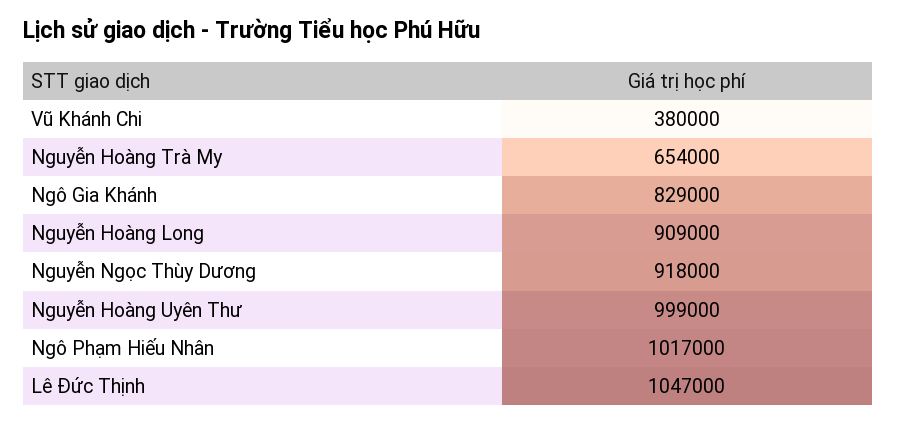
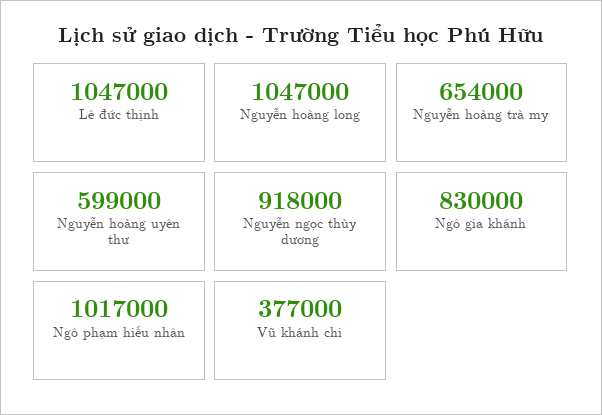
  {
-   "Vũ Khánh Chi": 380000,
+   "Vũ Khánh Chi": 377000,
    "Nguyễn Hoàng Trà My": 654000,
-   "Ngô Gia Khánh": 829000,
+   "Ngô Gia Khánh": 830000,
-   "Nguyễn Hoàng Long": 909000,
+   "Nguyễn Hoàng Long": 1047000,
    "Nguyễn Ngọc Thùy Dương": 918000,
-   "Nguyễn Hoàng Uyên Thư": 999000,
+   "Nguyễn Hoàng Uyên Thư": 599000,
    "Ngô Phạm Hiếu Nhân": 1017000,
    "Lê Đức Thịnh": 1047000
  }

